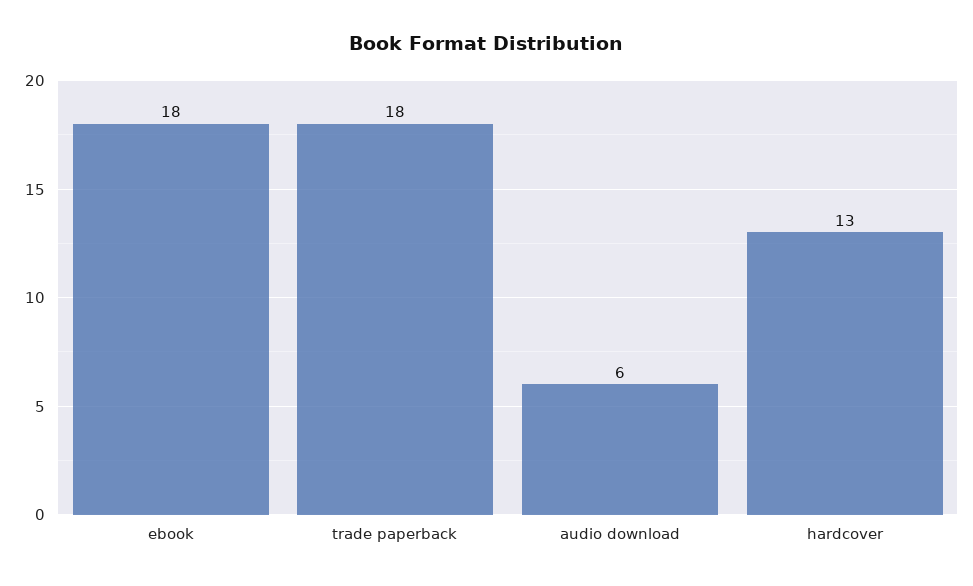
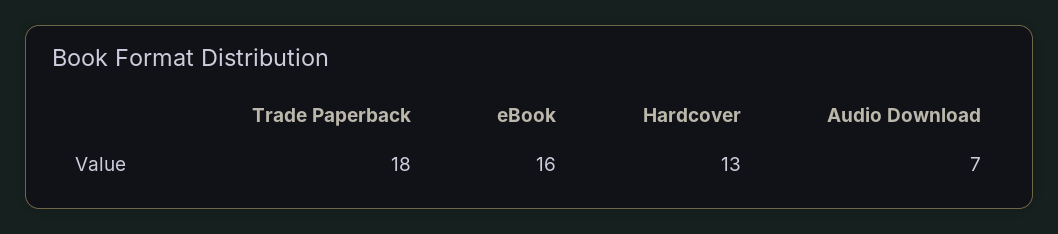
  {
-   "ebook": 18,
+   "ebook": 16,
    "trade paperback": 18,
-   "audio download": 6,
+   "audio download": 7,
    "hardcover": 13
  }

